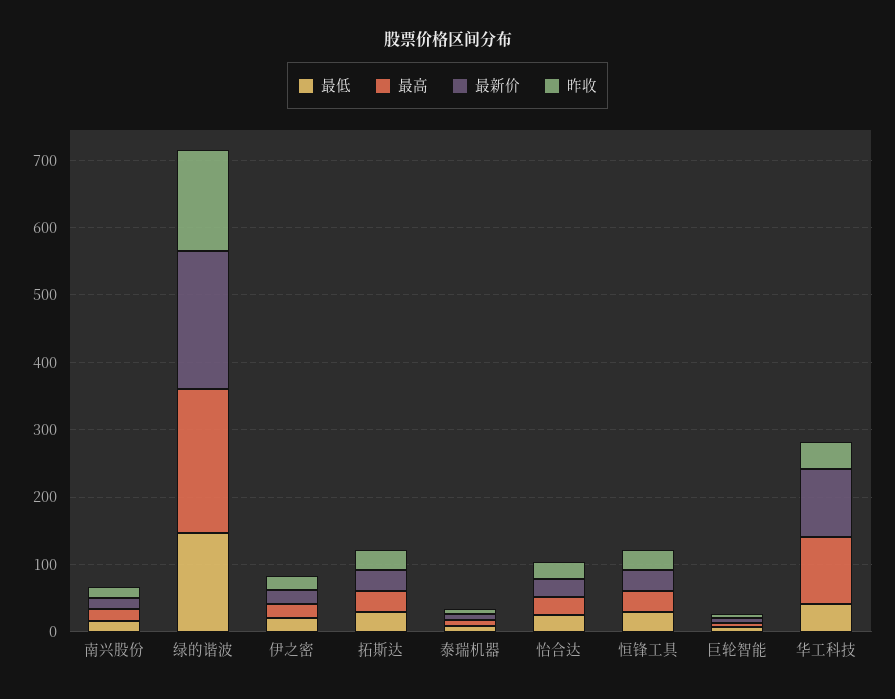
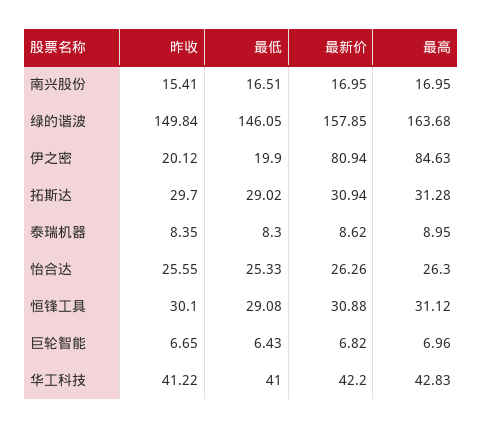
  {
    "最低": {
      "南兴股份": 16.51,
      "绿的谐波": 146.05,
      "伊之密": 19.9,
      "拓斯达": 29.02,
      "泰瑞机器": 8.3,
      "怡合达": 25.33,
      "恒锋工具": 29.08,
      "巨轮智能": 6.43,
      "华工科技": 41
    },
    "最高": {
      "南兴股份": 16.95,
-     "绿的谐波": 220,
+     "绿的谐波": 163.68,
-     "伊之密": 20,
+     "伊之密": 84.63,
      "拓斯达": 31.28,
      "泰瑞机器": 8.95,
      "怡合达": 26.3,
      "恒锋工具": 31.12,
      "巨轮智能": 6.96,
-     "华工科技": 100
+     "华工科技": 42.83
    },
    "最新价": {
      "南兴股份": 16.95,
-     "绿的谐波": 200,
+     "绿的谐波": 157.85,
-     "伊之密": 20,
+     "伊之密": 80.94,
      "拓斯达": 30.94,
      "泰瑞机器": 8.62,
      "怡合达": 26.26,
      "恒锋工具": 30.88,
      "巨轮智能": 6.82,
-     "华工科技": 100
+     "华工科技": 42.2
    },
    "昨收": {
      "南兴股份": 15.41,
      "绿的谐波": 149.84,
      "伊之密": 20.12,
      "拓斯达": 29.7,
      "泰瑞机器": 8.35,
      "怡合达": 25.55,
      "恒锋工具": 30.1,
      "巨轮智能": 6.65,
      "华工科技": 41.22
    }
  }

